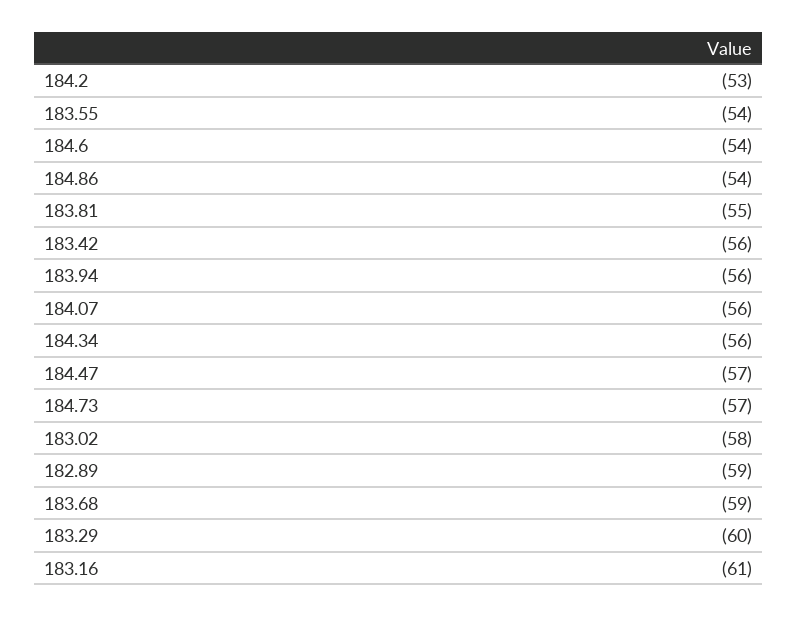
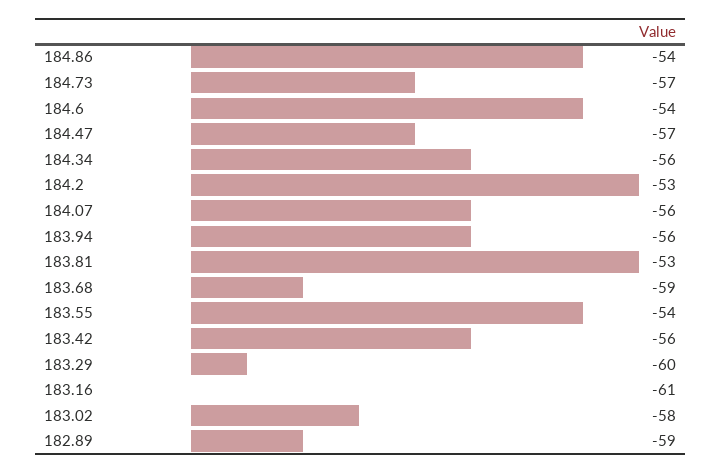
  {
    "184.2": -53,
    "183.55": -54,
    "184.6": -54,
    "184.86": -54,
-   "183.81": -55,
+   "183.81": -53,
    "183.42": -56,
    "183.94": -56,
    "184.07": -56,
    "184.34": -56,
    "184.47": -57,
    "184.73": -57,
    "183.02": -58,
    "182.89": -59,
    "183.68": -59,
    "183.29": -60,
    "183.16": -61
  }

